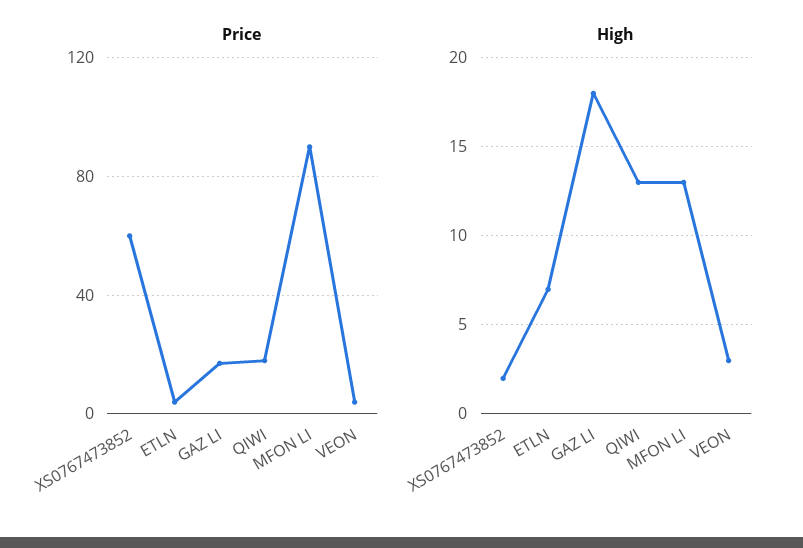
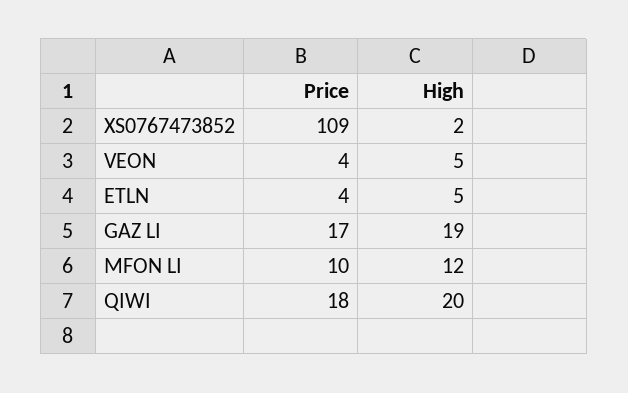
  {
    "Price": {
-     "XS0767473852": 60,
+     "XS0767473852": 109,
      "ETLN": 4,
      "GAZ LI": 17,
      "QIWI": 18,
-     "MFON LI": 90,
+     "MFON LI": 10,
      "VEON": 4
    },
    "High": {
      "XS0767473852": 2,
-     "ETLN": 7,
+     "ETLN": 5,
-     "GAZ LI": 18,
+     "GAZ LI": 19,
-     "QIWI": 13,
+     "QIWI": 20,
-     "MFON LI": 13,
+     "MFON LI": 12,
-     "VEON": 3
+     "VEON": 5
    }
  }

